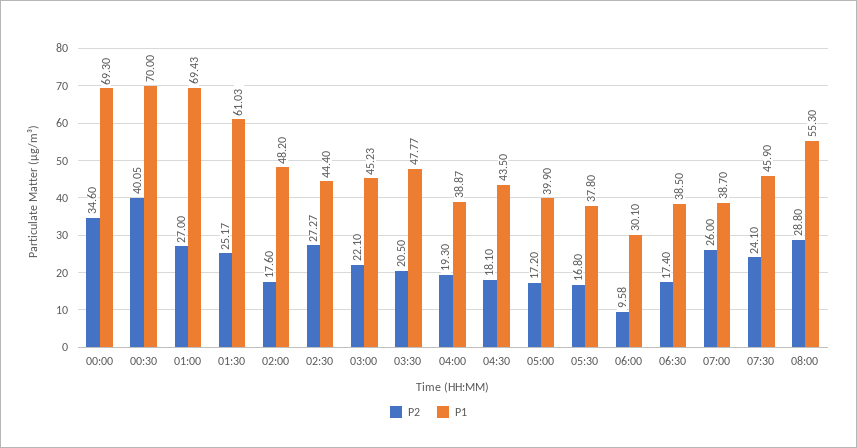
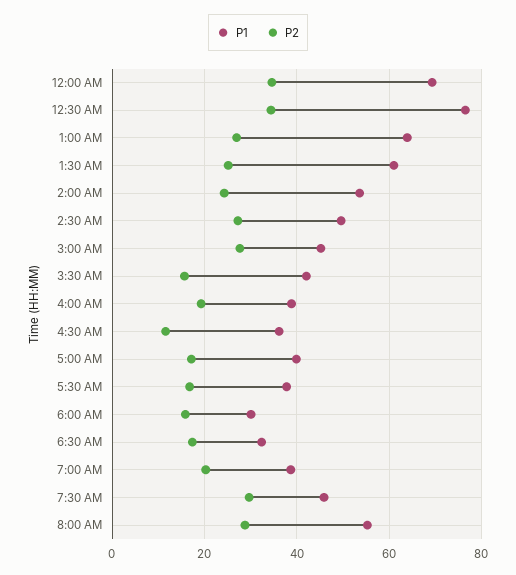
  {
    "P2": {
      "00:00": 34.6,
-     "00:30": 40.05,
+     "00:30": 34,
      "01:00": 27,
      "01:30": 25.17,
-     "02:00": 17.6,
+     "02:00": 24,
      "02:30": 27.27,
-     "03:00": 22.1,
+     "03:00": 28,
-     "03:30": 20.5,
+     "03:30": 16,
      "04:00": 19.3,
-     "04:30": 18.1,
+     "04:30": 12,
      "05:00": 17.2,
      "05:30": 16.8,
-     "06:00": 9.58,
+     "06:00": 16,
      "06:30": 17.4,
-     "07:00": 26,
+     "07:00": 20,
-     "07:30": 24.1,
+     "07:30": 30,
      "08:00": 28.8
    },
    "P1": {
      "00:00": 69.3,
-     "00:30": 70,
+     "00:30": 76,
-     "01:00": 69.43,
+     "01:00": 64,
      "01:30": 61.03,
-     "02:00": 48.2,
+     "02:00": 54,
-     "02:30": 44.4,
+     "02:30": 50,
      "03:00": 45.23,
-     "03:30": 47.77,
+     "03:30": 42,
      "04:00": 38.87,
-     "04:30": 43.5,
+     "04:30": 36,
      "05:00": 39.9,
      "05:30": 37.8,
      "06:00": 30.1,
-     "06:30": 38.5,
+     "06:30": 32,
      "07:00": 38.7,
      "07:30": 45.9,
      "08:00": 55.3
    }
  }

